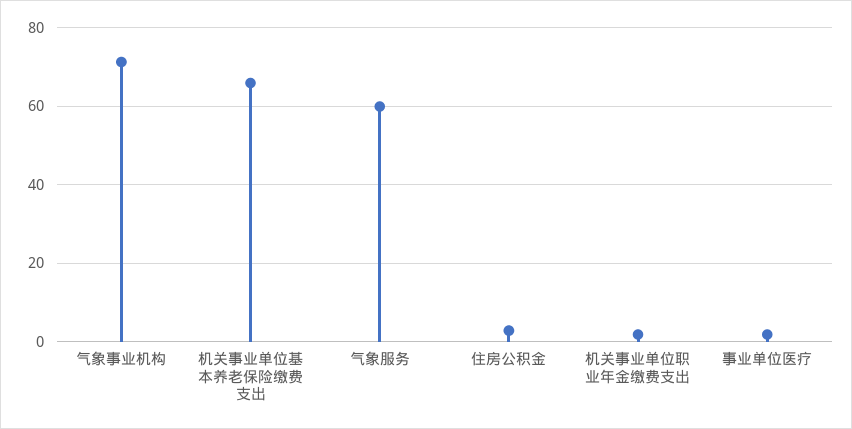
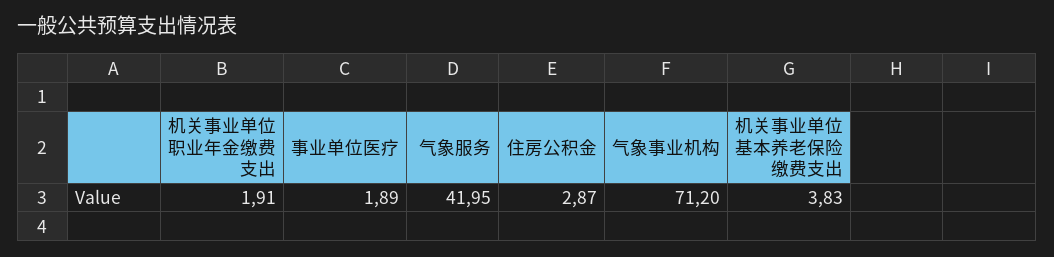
  {
    "气象事业机构": 71.2,
-   "机关事业单位基本养老保险缴费支出": 66,
+   "机关事业单位基本养老保险缴费支出": 3.83,
-   "气象服务": 60,
+   "气象服务": 41.95,
    "住房公积金": 2.87,
    "机关事业单位职业年金缴费支出": 1.91,
    "事业单位医疗": 1.89
  }

